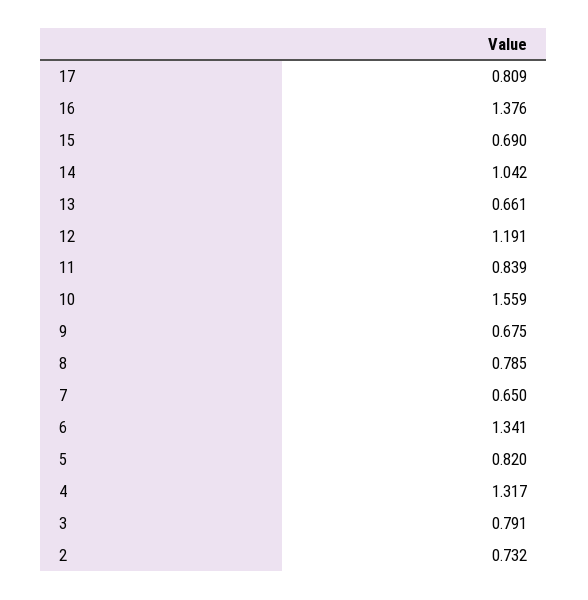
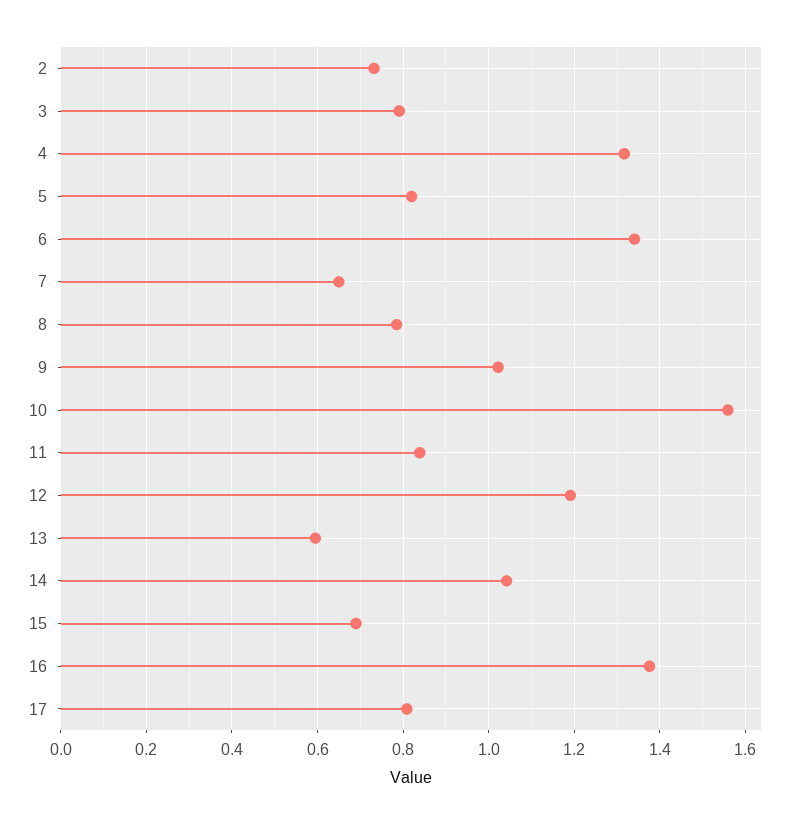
  {
    "17": 0.809,
    "16": 1.376,
    "15": 0.69,
    "14": 1.042,
-   "13": 0.661,
+   "13": 0.6,
    "12": 1.191,
    "11": 0.839,
    "10": 1.559,
-   "9": 0.675,
+   "9": 1.02,
    "8": 0.785,
    "7": 0.65,
    "6": 1.341,
    "5": 0.82,
    "4": 1.317,
    "3": 0.791,
    "2": 0.732
  }

